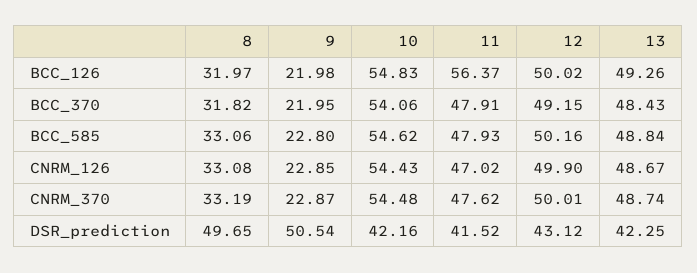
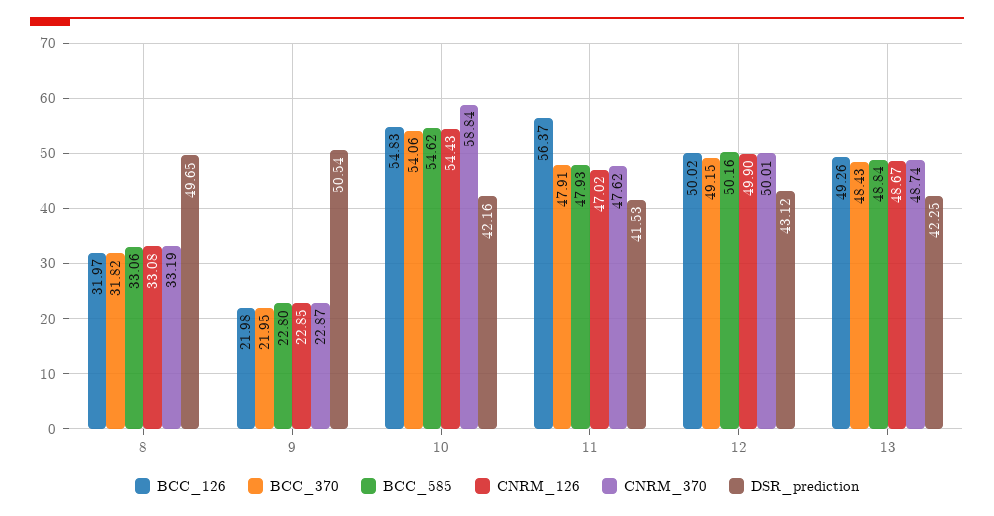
  {
    "BCC_126": {
      "8": 31.97,
      "9": 21.98,
      "10": 54.83,
      "11": 56.37,
      "12": 50.02,
      "13": 49.26
    },
    "BCC_370": {
      "8": 31.82,
      "9": 21.95,
      "10": 54.06,
      "11": 47.91,
      "12": 49.15,
      "13": 48.43
    },
    "BCC_585": {
      "8": 33.06,
      "9": 22.8,
      "10": 54.62,
      "11": 47.93,
      "12": 50.16,
      "13": 48.84
    },
    "CNRM_126": {
      "8": 33.08,
      "9": 22.85,
      "10": 54.43,
      "11": 47.02,
      "12": 49.9,
      "13": 48.67
    },
    "CNRM_370": {
      "8": 33.19,
      "9": 22.87,
-     "10": 54.48,
+     "10": 58.84,
      "11": 47.62,
      "12": 50.01,
      "13": 48.74
    },
    "DSR_prediction": {
      "8": 49.65,
      "9": 50.54,
      "10": 42.16,
-     "11": 41.52,
+     "11": 41.53,
      "12": 43.12,
      "13": 42.25
    }
  }

